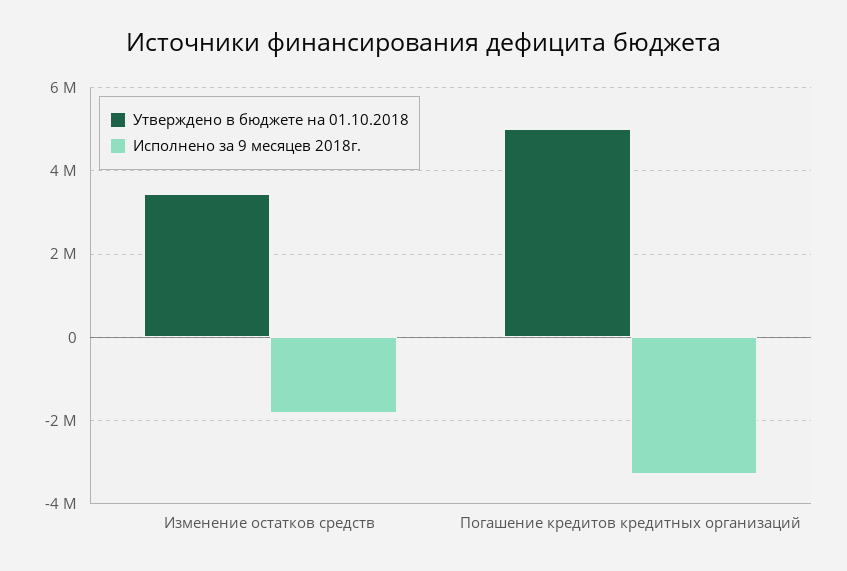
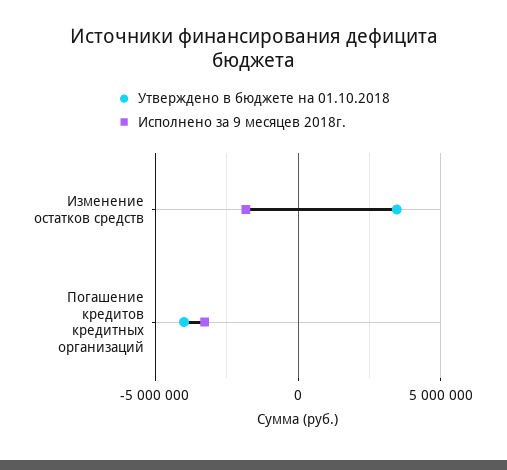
  {
    "Утверждено в бюджете на 01.10.2018": {
      "Изменение остатков средств": 3400000,
-     "Погашение кредитов кредитных организаций": 5000000
+     "Погашение кредитов кредитных организаций": -4000000
    },
    "Исполнено за 9 месяцев 2018г.": {
      "Изменение остатков средств": -1800000,
      "Погашение кредитов кредитных организаций": -3200000
    }
  }

